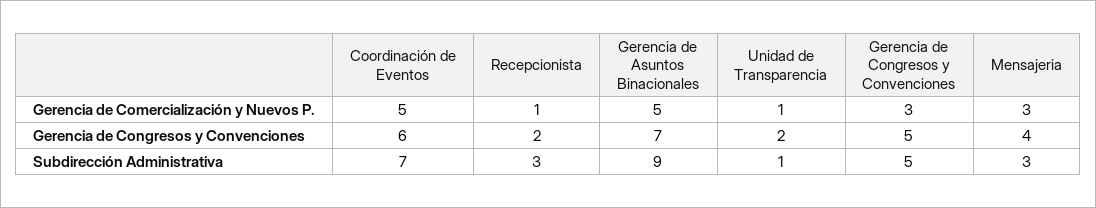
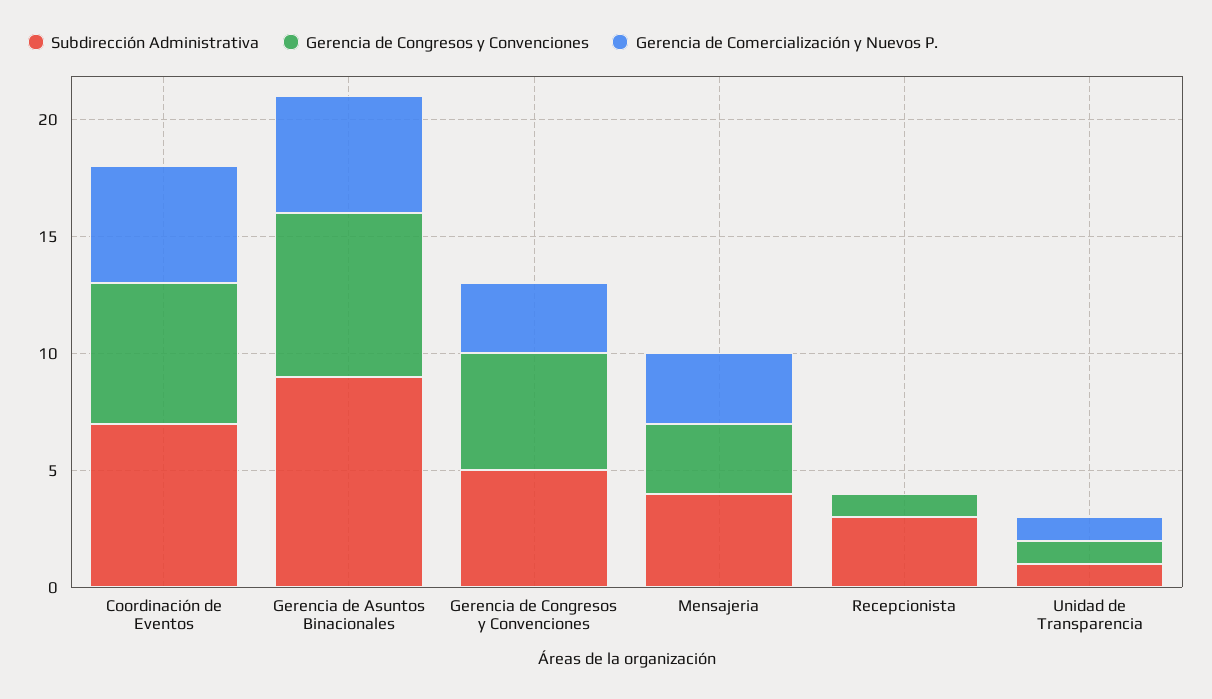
  {
    "Gerencia de Comercialización y Nuevos P.": {
      "Coordinación de Eventos": 5,
-     "Recepcionista": 1,
+     "Recepcionista": 0,
      "Gerencia de Asuntos Binacionales": 5,
      "Unidad de Transparencia": 1,
      "Gerencia de Congresos y Convenciones": 3,
      "Mensajeria": 3
    },
    "Gerencia de Congresos y Convenciones": {
      "Coordinación de Eventos": 6,
-     "Recepcionista": 2,
+     "Recepcionista": 1,
      "Gerencia de Asuntos Binacionales": 7,
-     "Unidad de Transparencia": 2,
+     "Unidad de Transparencia": 1,
      "Gerencia de Congresos y Convenciones": 5,
-     "Mensajeria": 4
+     "Mensajeria": 3
    },
    "Subdirección Administrativa": {
      "Coordinación de Eventos": 7,
      "Recepcionista": 3,
      "Gerencia de Asuntos Binacionales": 9,
      "Unidad de Transparencia": 1,
      "Gerencia de Congresos y Convenciones": 5,
-     "Mensajeria": 3
+     "Mensajeria": 4
    }
  }

